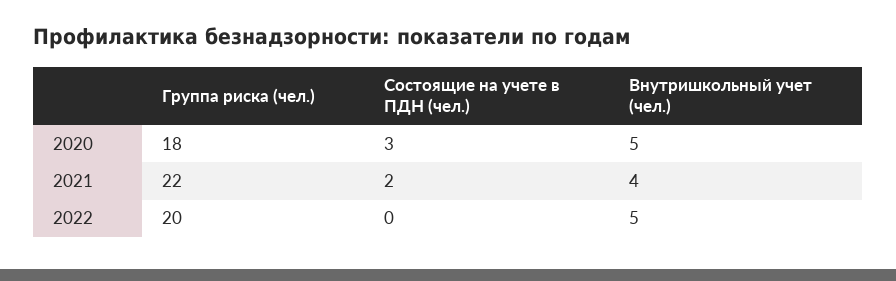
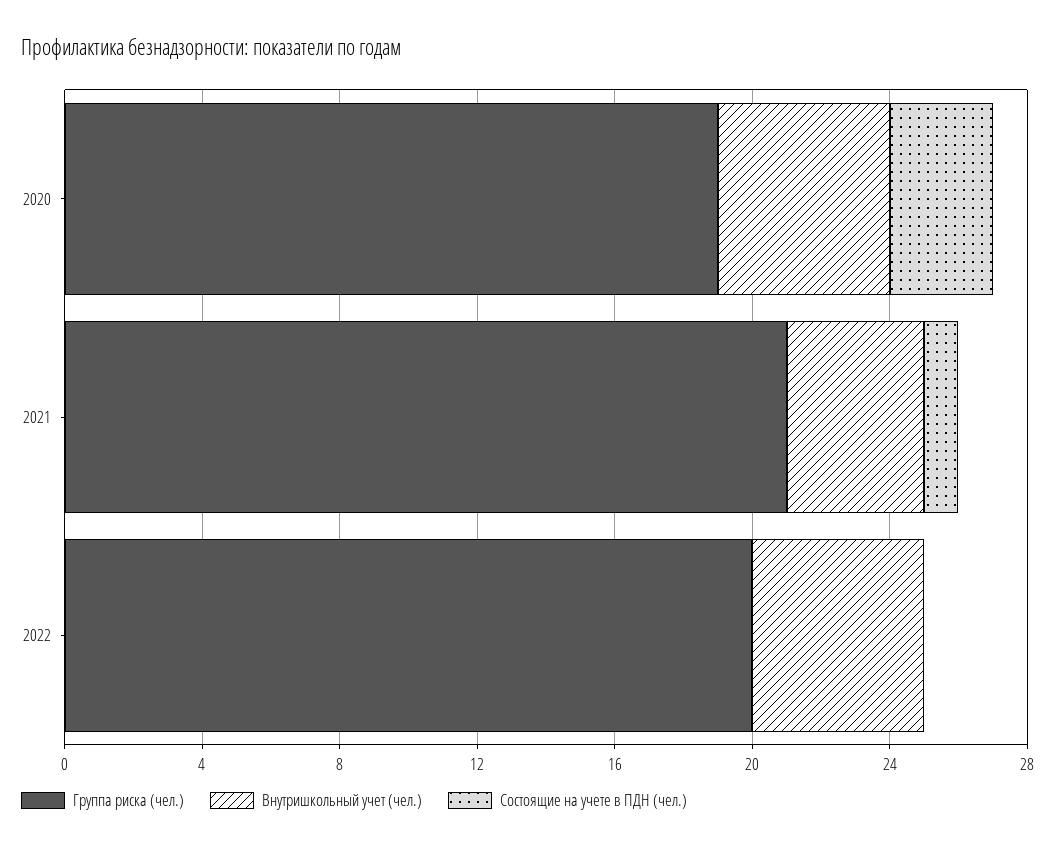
  {
    "Группа риска (чел.)": {
-     "2020": 18,
+     "2020": 19,
-     "2021": 22,
+     "2021": 21,
      "2022": 20
    },
    "Состоящие на учете в ПДН (чел.)": {
      "2020": 3,
-     "2021": 2,
+     "2021": 1,
      "2022": 0
    },
    "Внутришкольный учет (чел.)": {
      "2020": 5,
      "2021": 4,
      "2022": 5
    }
  }

